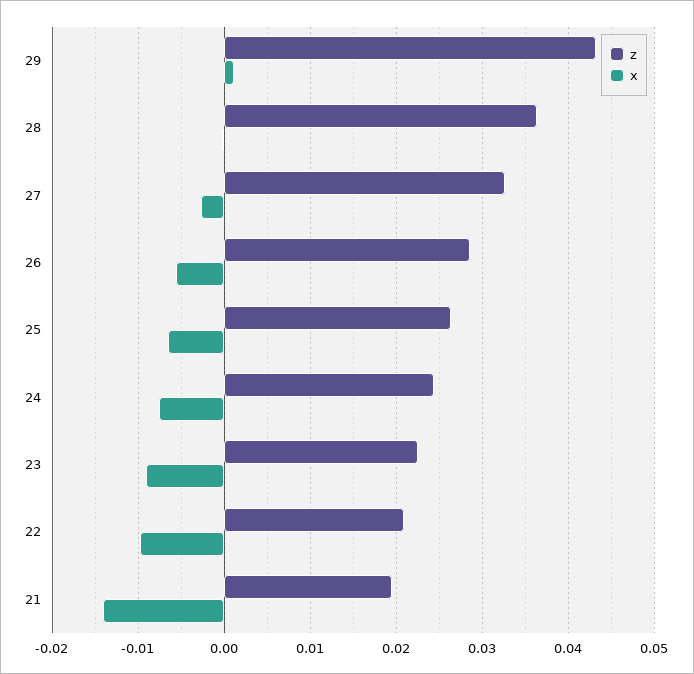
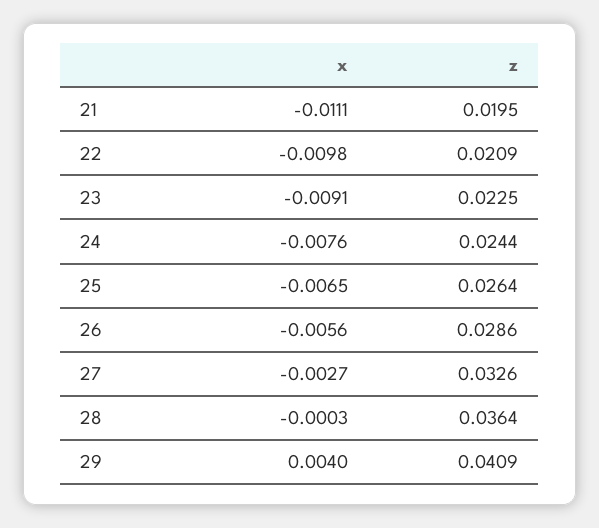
  {
    "z": {
-     "29": 0.043,
+     "29": 0.0409,
      "28": 0.0364,
      "27": 0.0326,
      "26": 0.0286,
      "25": 0.0264,
      "24": 0.0244,
      "23": 0.0225,
      "22": 0.0209,
      "21": 0.0195
    },
    "x": {
-     "29": 0.001,
+     "29": 0.004,
      "28": -0.0003,
      "27": -0.0027,
      "26": -0.0056,
      "25": -0.0065,
      "24": -0.0076,
      "23": -0.0091,
      "22": -0.0098,
-     "21": -0.014
+     "21": -0.0111
    }
  }

